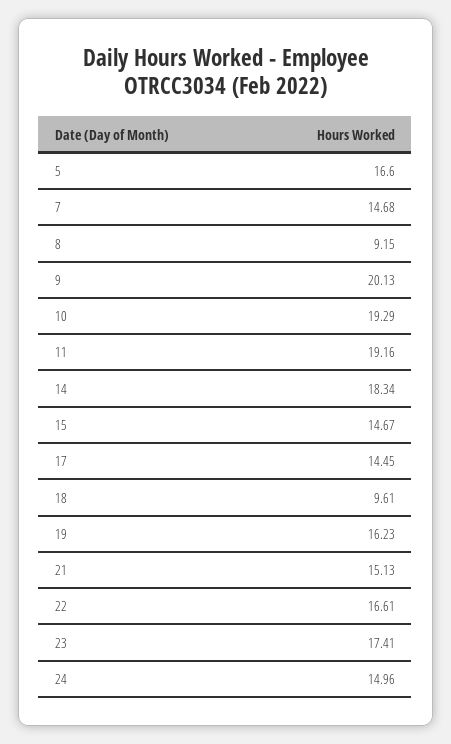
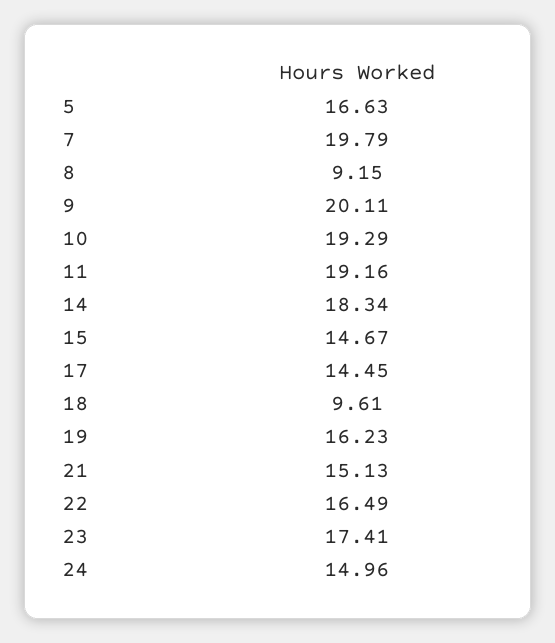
  {
-   "5": 16.6,
+   "5": 16.63,
-   "7": 14.68,
+   "7": 19.79,
    "8": 9.15,
-   "9": 20.13,
+   "9": 20.11,
    "10": 19.29,
    "11": 19.16,
    "14": 18.34,
    "15": 14.67,
    "17": 14.45,
    "18": 9.61,
    "19": 16.23,
    "21": 15.13,
-   "22": 16.61,
+   "22": 16.49,
    "23": 17.41,
    "24": 14.96
  }

